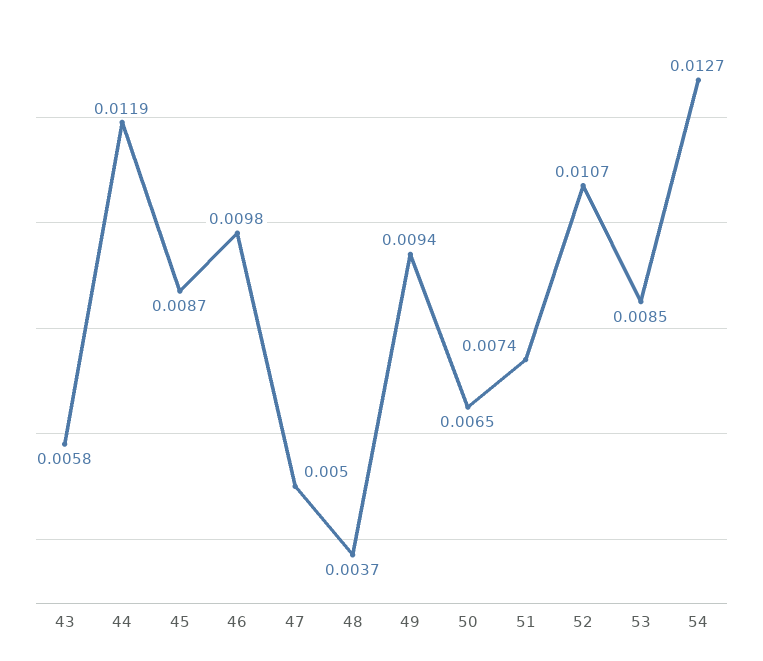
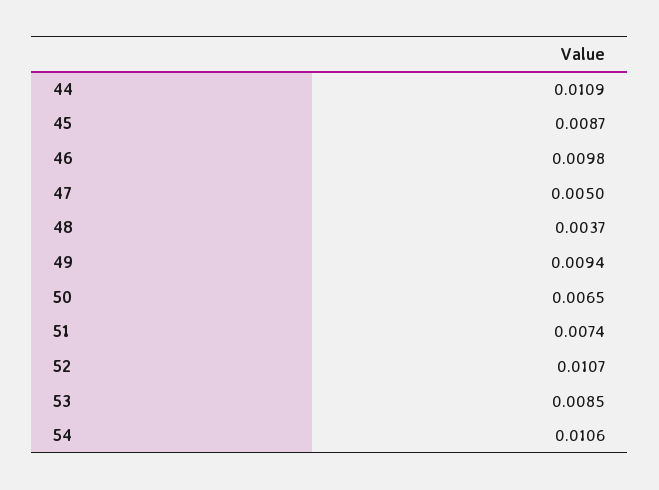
  {
-   "43": 0.0058,
-   "44": 0.0119,
+   "44": 0.0109,
    "45": 0.0087,
    "46": 0.0098,
    "47": 0.005,
    "48": 0.0037,
    "49": 0.0094,
    "50": 0.0065,
    "51": 0.0074,
    "52": 0.0107,
    "53": 0.0085,
-   "54": 0.0127
+   "54": 0.0106
  }

